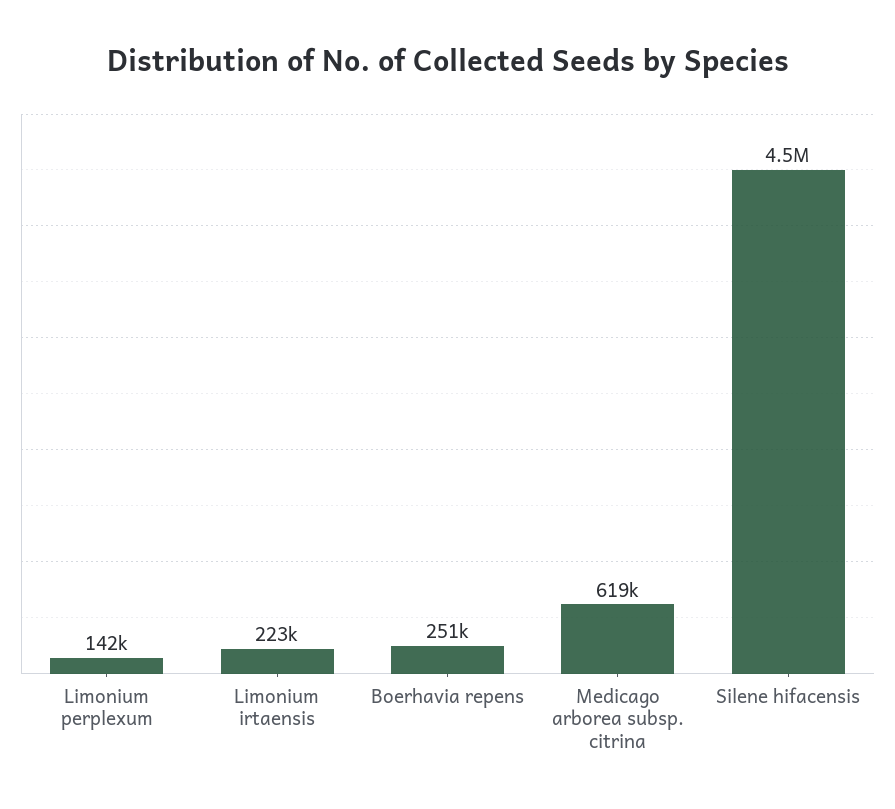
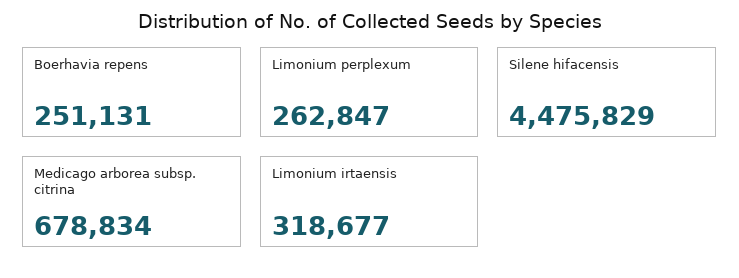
  {
-   "Limonium perplexum": 142000,
+   "Limonium perplexum": 262847,
-   "Limonium irtaensis": 223000,
+   "Limonium irtaensis": 318677,
    "Boerhavia repens": 251131,
-   "Medicago arborea subsp. citrina": 619000,
+   "Medicago arborea subsp. citrina": 678834,
    "Silene hifacensis": 4475829
  }

